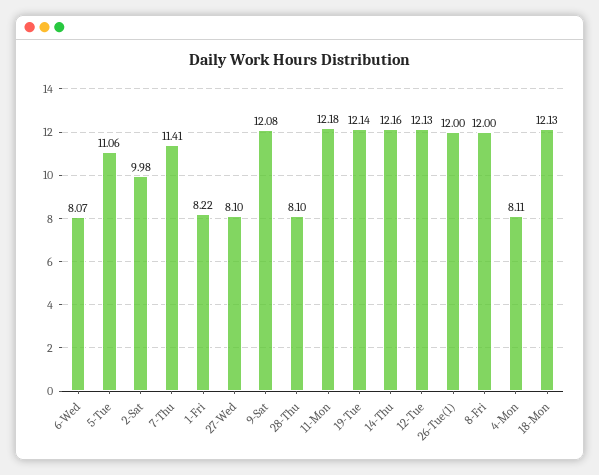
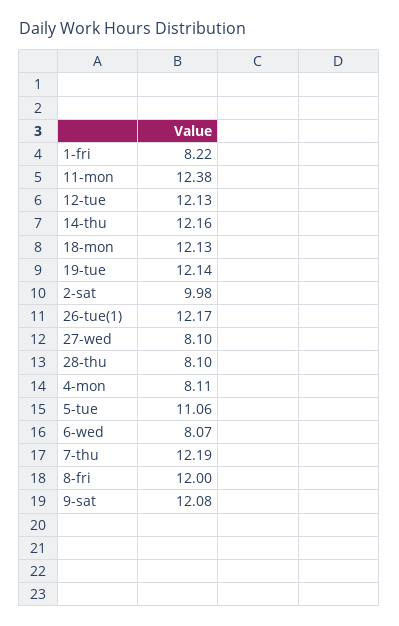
  {
    "6-Wed": 8.07,
    "5-Tue": 11.06,
    "2-Sat": 9.98,
-   "7-Thu": 11.41,
+   "7-Thu": 12.19,
    "1-Fri": 8.22,
    "27-Wed": 8.1,
    "9-Sat": 12.08,
    "28-Thu": 8.1,
-   "11-Mon": 12.18,
+   "11-Mon": 12.38,
    "19-Tue": 12.14,
    "14-Thu": 12.16,
    "12-Tue": 12.13,
-   "26-Tue(1)": 12,
+   "26-Tue(1)": 12.17,
    "8-Fri": 12,
    "4-Mon": 8.11,
    "18-Mon": 12.13
  }

